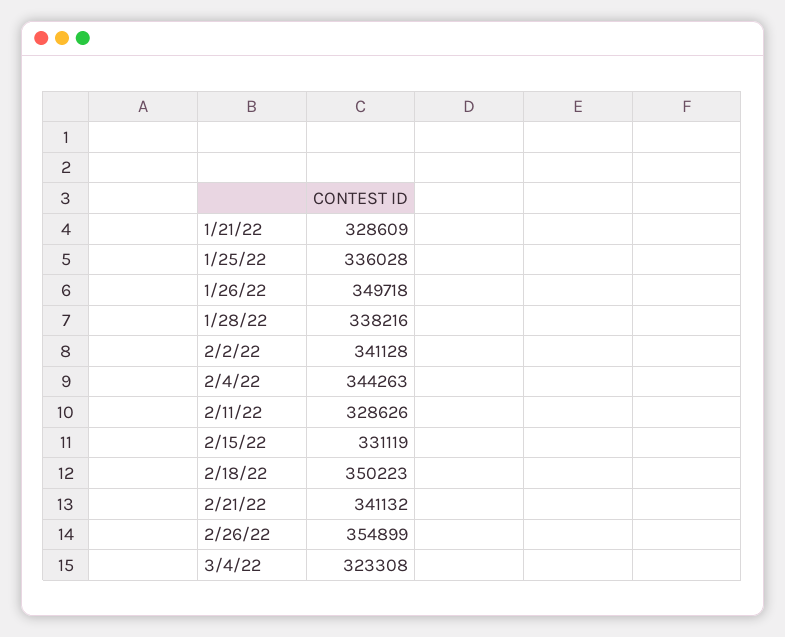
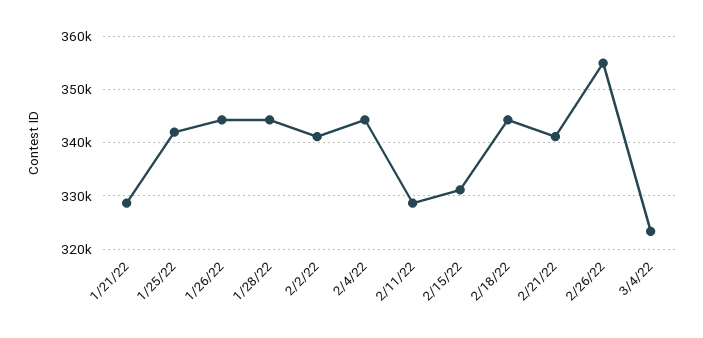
  {
    "1/21/22": 328609,
-   "1/25/22": 336028,
+   "1/25/22": 342000,
-   "1/26/22": 349718,
+   "1/26/22": 344000,
-   "1/28/22": 338216,
+   "1/28/22": 344000,
    "2/2/22": 341128,
    "2/4/22": 344263,
    "2/11/22": 328626,
    "2/15/22": 331119,
-   "2/18/22": 350223,
+   "2/18/22": 344000,
    "2/21/22": 341132,
    "2/26/22": 354899,
    "3/4/22": 323308
  }

